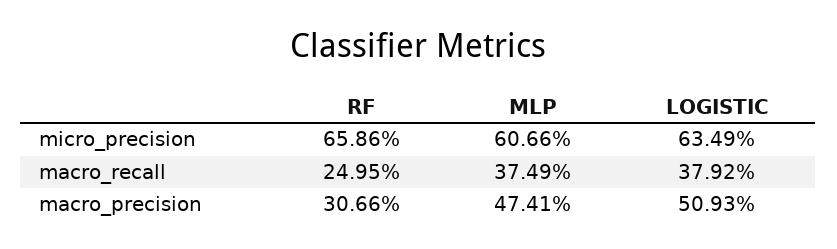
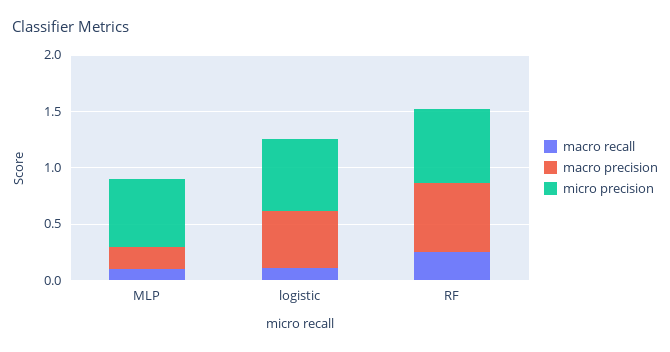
  {
    "micro_precision": {
      "RF": 0.6586,
      "MLP": 0.6066,
      "LOGISTIC": 0.6349
    },
    "macro_recall": {
      "RF": 0.2495,
-     "MLP": 0.3749,
+     "MLP": 0.1,
-     "LOGISTIC": 0.3792
+     "LOGISTIC": 0.1
    },
    "macro_precision": {
-     "RF": 0.3066,
+     "RF": 0.6,
-     "MLP": 0.4741,
+     "MLP": 0.2,
      "LOGISTIC": 0.5093
    }
  }

